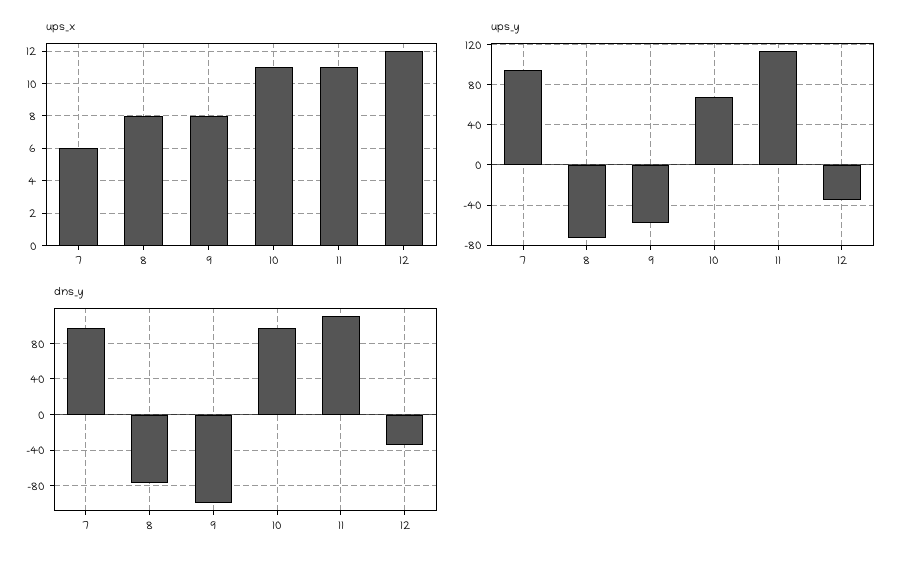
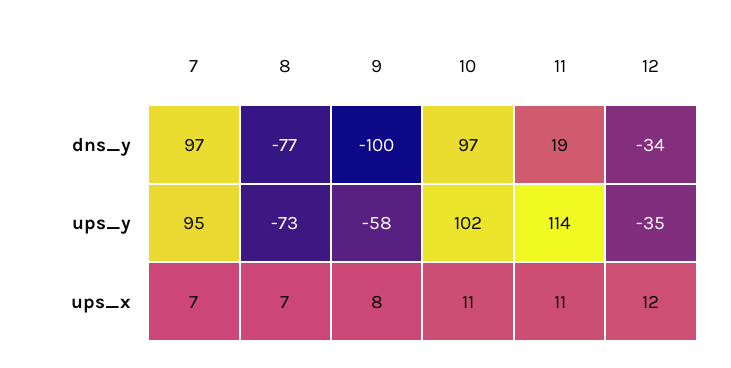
  {
    "ups_x": {
-     "7": 6,
+     "7": 7,
-     "8": 8,
+     "8": 7,
      "9": 8,
      "10": 11,
      "11": 11,
      "12": 12
    },
    "ups_y": {
      "7": 95,
      "8": -73,
      "9": -58,
-     "10": 70,
+     "10": 102,
      "11": 114,
      "12": -35
    },
    "dns_y": {
      "7": 97,
      "8": -77,
      "9": -100,
      "10": 97,
-     "11": 110,
+     "11": 19,
      "12": -34
    }
  }

